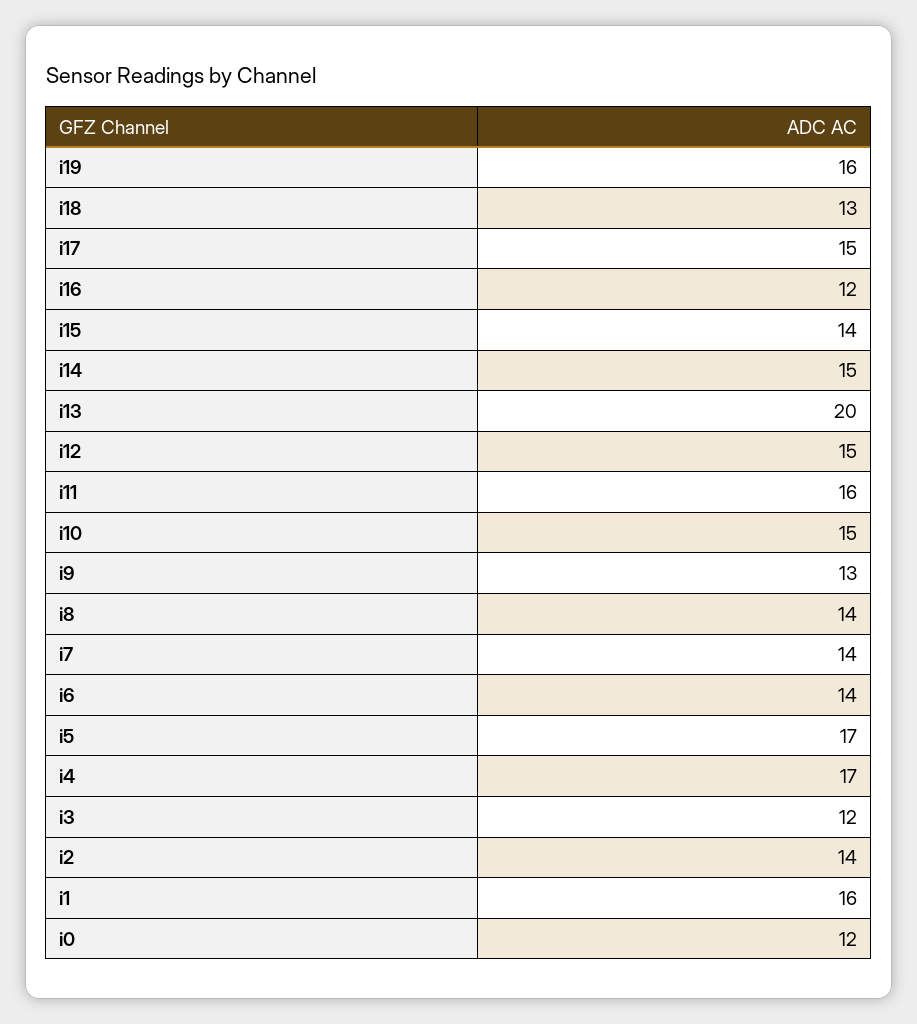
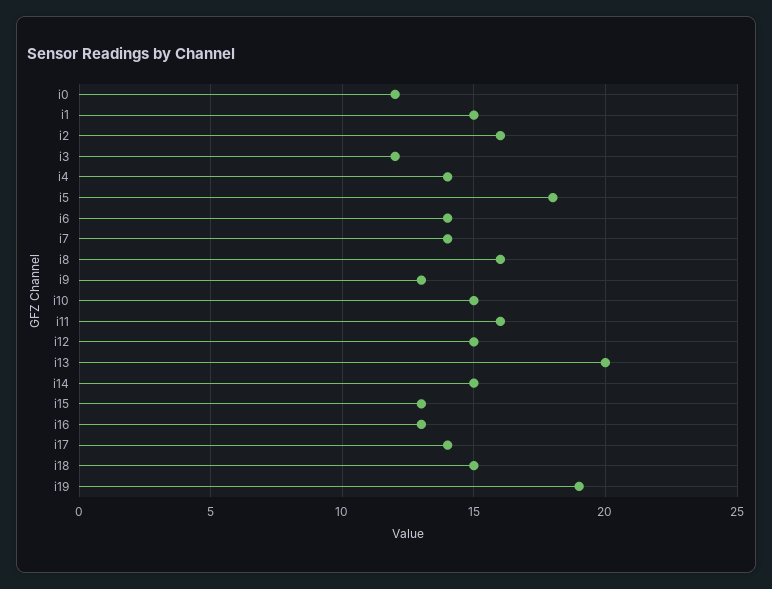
  {
-   "i19": 16,
+   "i19": 19,
-   "i18": 13,
+   "i18": 15,
-   "i17": 15,
+   "i17": 14,
-   "i16": 12,
+   "i16": 13,
-   "i15": 14,
+   "i15": 13,
    "i14": 15,
    "i13": 20,
    "i12": 15,
    "i11": 16,
    "i10": 15,
    "i9": 13,
-   "i8": 14,
+   "i8": 16,
    "i7": 14,
    "i6": 14,
-   "i5": 17,
+   "i5": 18,
-   "i4": 17,
+   "i4": 14,
    "i3": 12,
-   "i2": 14,
+   "i2": 16,
-   "i1": 16,
+   "i1": 15,
    "i0": 12
  }

